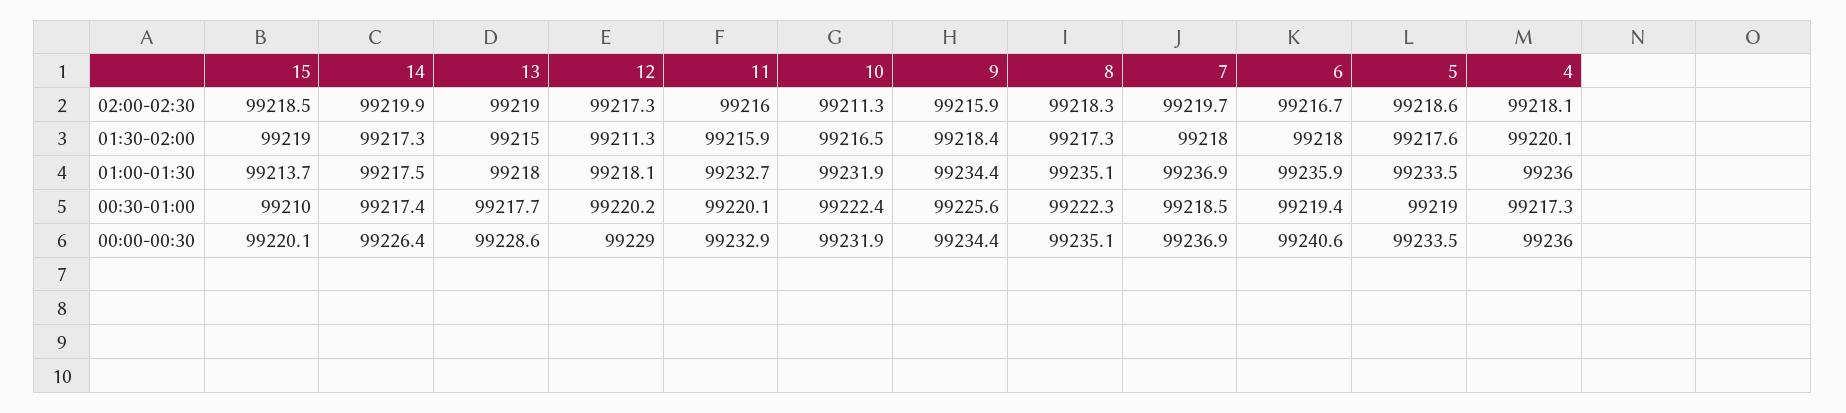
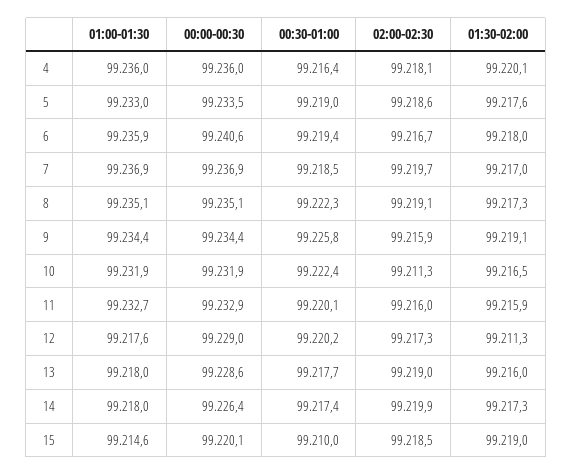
  {
    "15": {
      "02:00-02:30": 99218.5,
      "01:30-02:00": 99219,
-     "01:00-01:30": 99213.7,
+     "01:00-01:30": 99214.6,
      "00:30-01:00": 99210,
      "00:00-00:30": 99220.1
    },
    "14": {
      "02:00-02:30": 99219.9,
      "01:30-02:00": 99217.3,
-     "01:00-01:30": 99217.5,
+     "01:00-01:30": 99218,
      "00:30-01:00": 99217.4,
      "00:00-00:30": 99226.4
    },
    "13": {
      "02:00-02:30": 99219,
-     "01:30-02:00": 99215,
+     "01:30-02:00": 99216,
      "01:00-01:30": 99218,
      "00:30-01:00": 99217.7,
      "00:00-00:30": 99228.6
    },
    "12": {
      "02:00-02:30": 99217.3,
      "01:30-02:00": 99211.3,
-     "01:00-01:30": 99218.1,
+     "01:00-01:30": 99217.6,
      "00:30-01:00": 99220.2,
      "00:00-00:30": 99229
    },
    "11": {
      "02:00-02:30": 99216,
      "01:30-02:00": 99215.9,
      "01:00-01:30": 99232.7,
      "00:30-01:00": 99220.1,
      "00:00-00:30": 99232.9
    },
    "10": {
      "02:00-02:30": 99211.3,
      "01:30-02:00": 99216.5,
      "01:00-01:30": 99231.9,
      "00:30-01:00": 99222.4,
      "00:00-00:30": 99231.9
    },
    "9": {
      "02:00-02:30": 99215.9,
-     "01:30-02:00": 99218.4,
+     "01:30-02:00": 99219.1,
      "01:00-01:30": 99234.4,
-     "00:30-01:00": 99225.6,
+     "00:30-01:00": 99225.8,
      "00:00-00:30": 99234.4
    },
    "8": {
-     "02:00-02:30": 99218.3,
+     "02:00-02:30": 99219.1,
      "01:30-02:00": 99217.3,
      "01:00-01:30": 99235.1,
      "00:30-01:00": 99222.3,
      "00:00-00:30": 99235.1
    },
    "7": {
      "02:00-02:30": 99219.7,
-     "01:30-02:00": 99218,
+     "01:30-02:00": 99217,
      "01:00-01:30": 99236.9,
      "00:30-01:00": 99218.5,
      "00:00-00:30": 99236.9
    },
    "6": {
      "02:00-02:30": 99216.7,
      "01:30-02:00": 99218,
      "01:00-01:30": 99235.9,
      "00:30-01:00": 99219.4,
      "00:00-00:30": 99240.6
    },
    "5": {
      "02:00-02:30": 99218.6,
      "01:30-02:00": 99217.6,
-     "01:00-01:30": 99233.5,
+     "01:00-01:30": 99233,
      "00:30-01:00": 99219,
      "00:00-00:30": 99233.5
    },
    "4": {
      "02:00-02:30": 99218.1,
      "01:30-02:00": 99220.1,
      "01:00-01:30": 99236,
-     "00:30-01:00": 99217.3,
+     "00:30-01:00": 99216.4,
      "00:00-00:30": 99236
    }
  }

